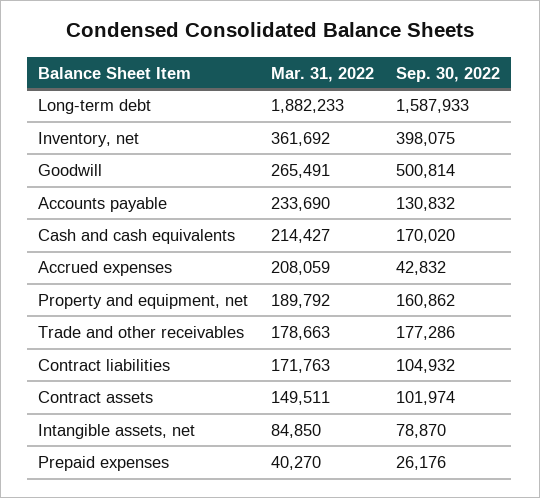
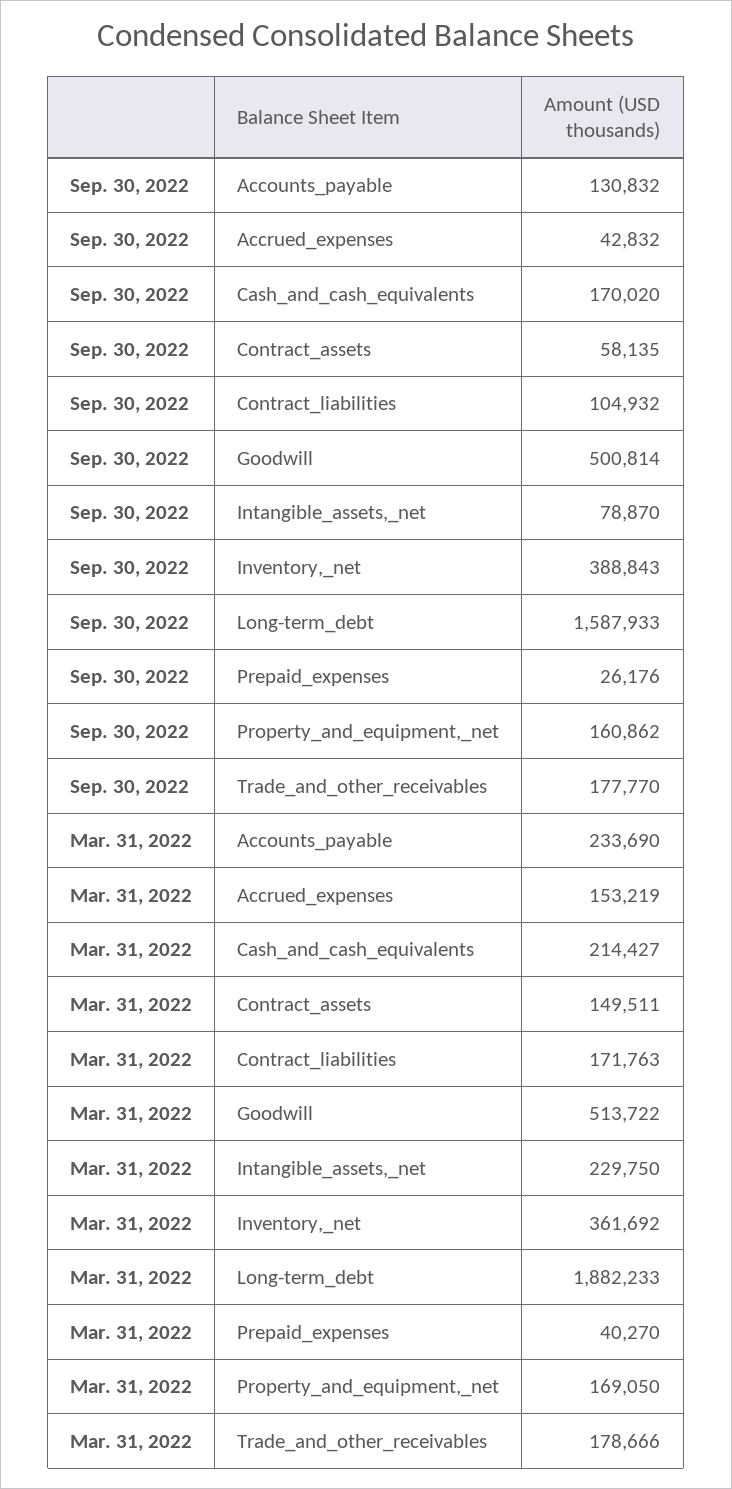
  {
    "Mar. 31, 2022": {
      "Long-term debt": 1882233,
      "Inventory, net": 361692,
-     "Goodwill": 265491,
+     "Goodwill": 513722,
      "Accounts payable": 233690,
      "Cash and cash equivalents": 214427,
-     "Accrued expenses": 208059,
+     "Accrued expenses": 153219,
-     "Property and equipment, net": 189792,
+     "Property and equipment, net": 169050,
-     "Trade and other receivables": 178663,
+     "Trade and other receivables": 178666,
      "Contract liabilities": 171763,
      "Contract assets": 149511,
-     "Intangible assets, net": 84850,
+     "Intangible assets, net": 229750,
      "Prepaid expenses": 40270
    },
    "Sep. 30, 2022": {
      "Long-term debt": 1587933,
-     "Inventory, net": 398075,
+     "Inventory, net": 388843,
      "Goodwill": 500814,
      "Accounts payable": 130832,
      "Cash and cash equivalents": 170020,
      "Accrued expenses": 42832,
      "Property and equipment, net": 160862,
-     "Trade and other receivables": 177286,
+     "Trade and other receivables": 177770,
      "Contract liabilities": 104932,
-     "Contract assets": 101974,
+     "Contract assets": 58135,
      "Intangible assets, net": 78870,
      "Prepaid expenses": 26176
    }
  }

